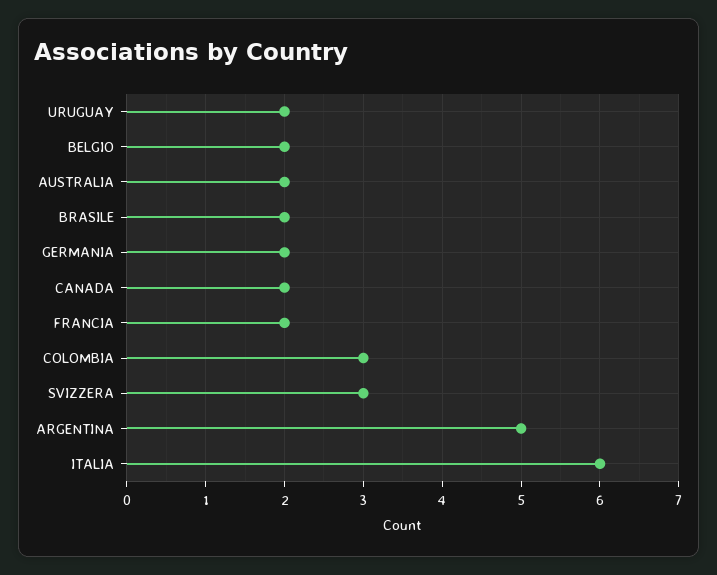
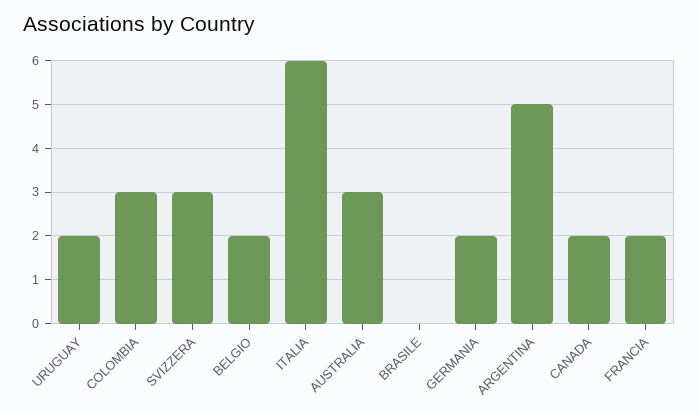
  {
    "URUGUAY": 2,
    "BELGIO": 2,
-   "AUSTRALIA": 2,
+   "AUSTRALIA": 3,
-   "BRASILE": 2,
+   "BRASILE": 0,
    "GERMANIA": 2,
    "CANADA": 2,
    "FRANCIA": 2,
    "COLOMBIA": 3,
    "SVIZZERA": 3,
    "ARGENTINA": 5,
    "ITALIA": 6
  }

